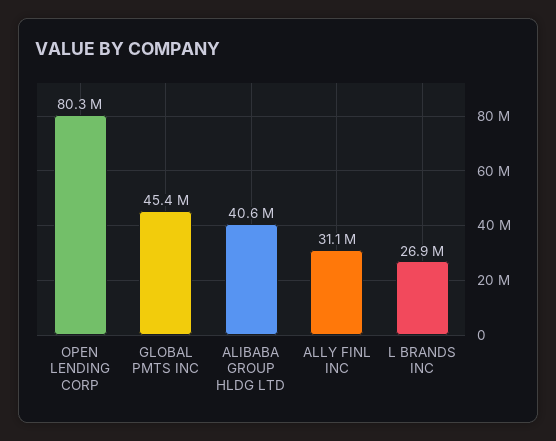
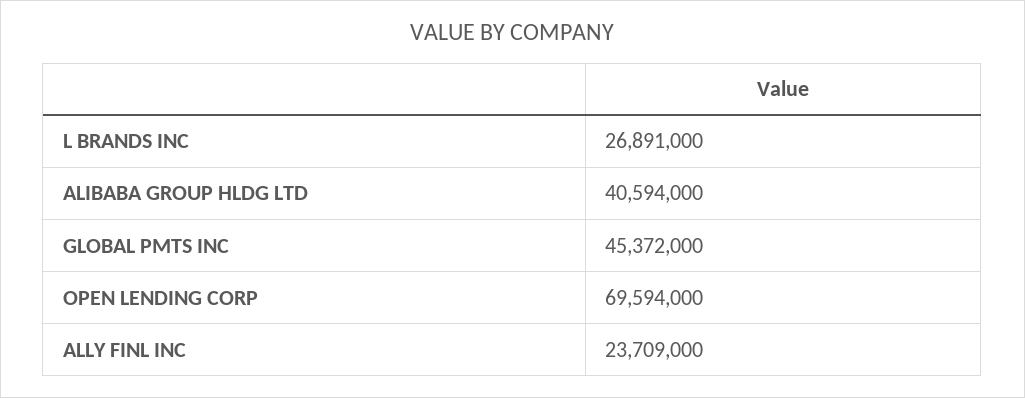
  {
-   "OPEN LENDING CORP": 80300000,
+   "OPEN LENDING CORP": 69594000,
    "GLOBAL PMTS INC": 45372000,
    "ALIBABA GROUP HLDG LTD": 40594000,
-   "ALLY FINL INC": 31100000,
+   "ALLY FINL INC": 23709000,
    "L BRANDS INC": 26891000
  }

